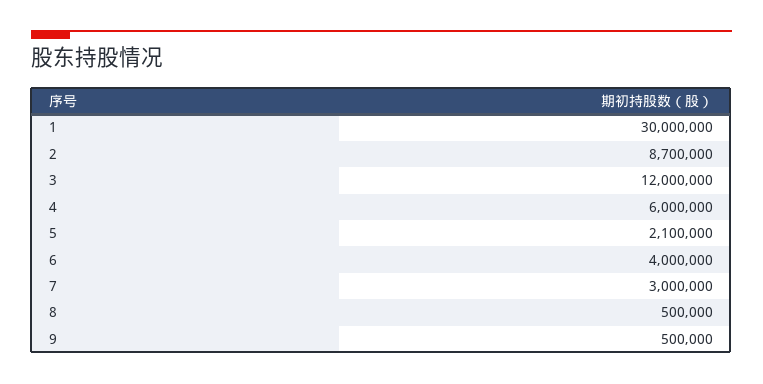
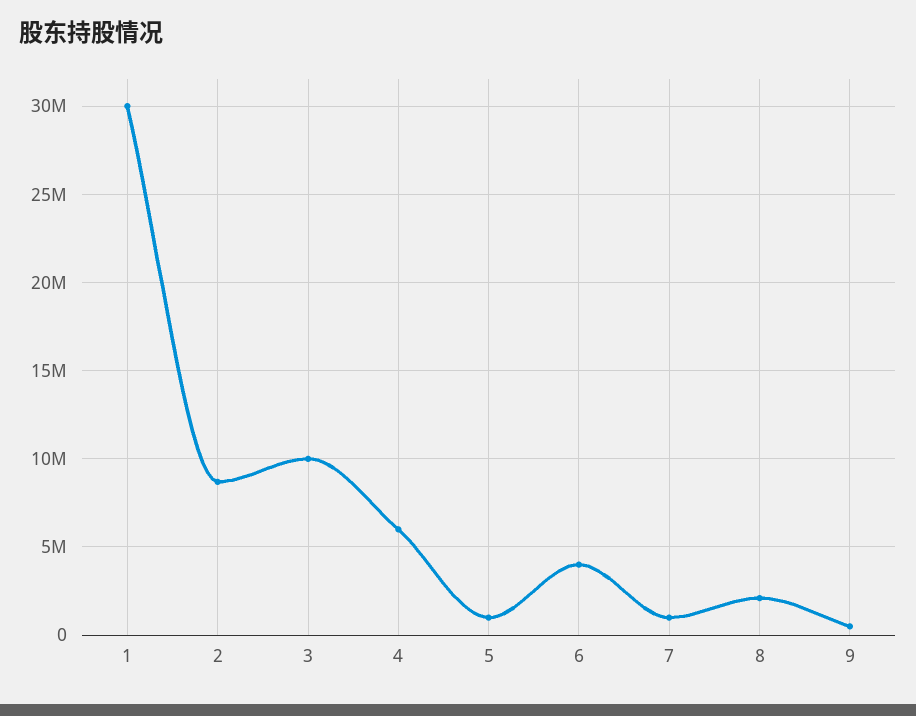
  {
    "1": 30000000,
    "2": 8700000,
-   "3": 12000000,
+   "3": 10000000,
    "4": 6000000,
-   "5": 2100000,
+   "5": 1000000,
    "6": 4000000,
-   "7": 3000000,
+   "7": 1000000,
-   "8": 500000,
+   "8": 2000000,
    "9": 500000
  }

